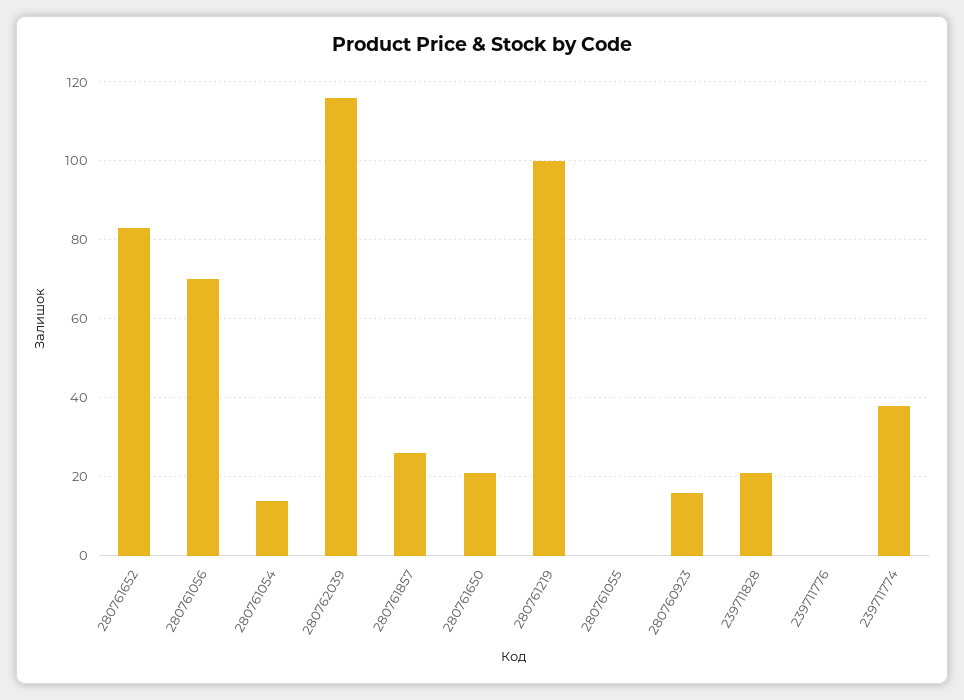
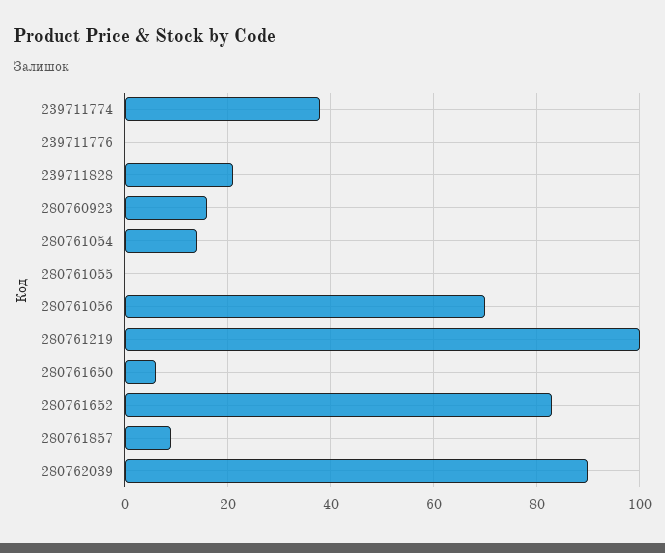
  {
    "280761652": 85,
    "280761056": 70,
    "280761054": 15,
-   "280762039": 115,
+   "280762039": 90,
-   "280761857": 25,
+   "280761857": 10,
-   "280761650": 20,
+   "280761650": 5,
    "280761219": 100,
    "280761055": 0,
    "280760923": 15,
    "239711828": 20,
    "239711776": 0,
    "239711774": 40
  }

